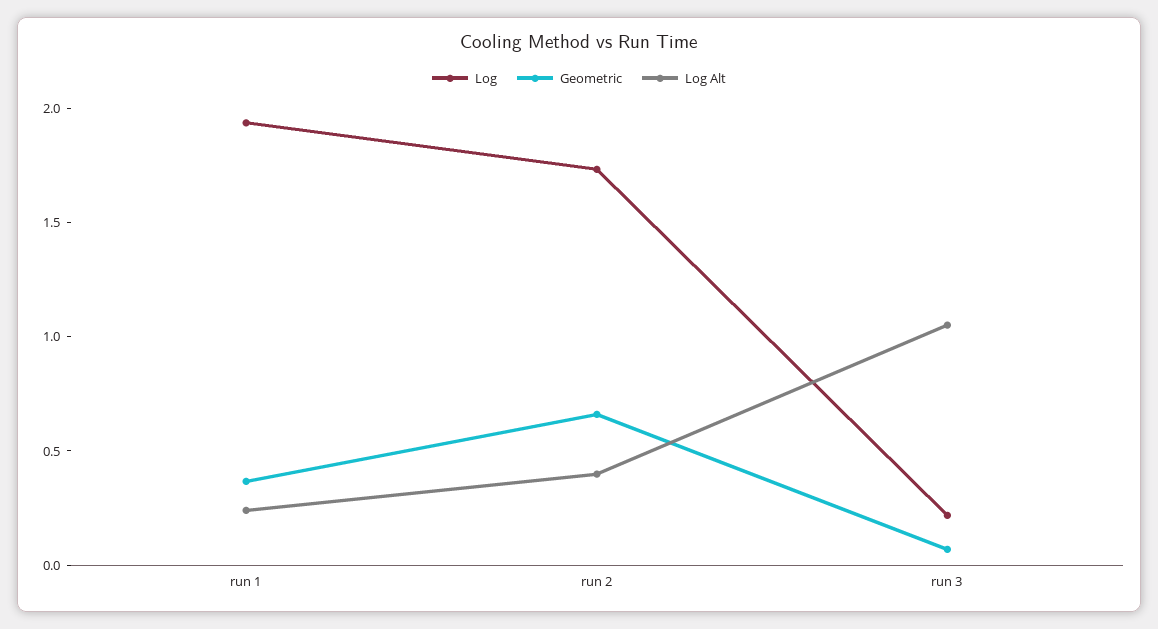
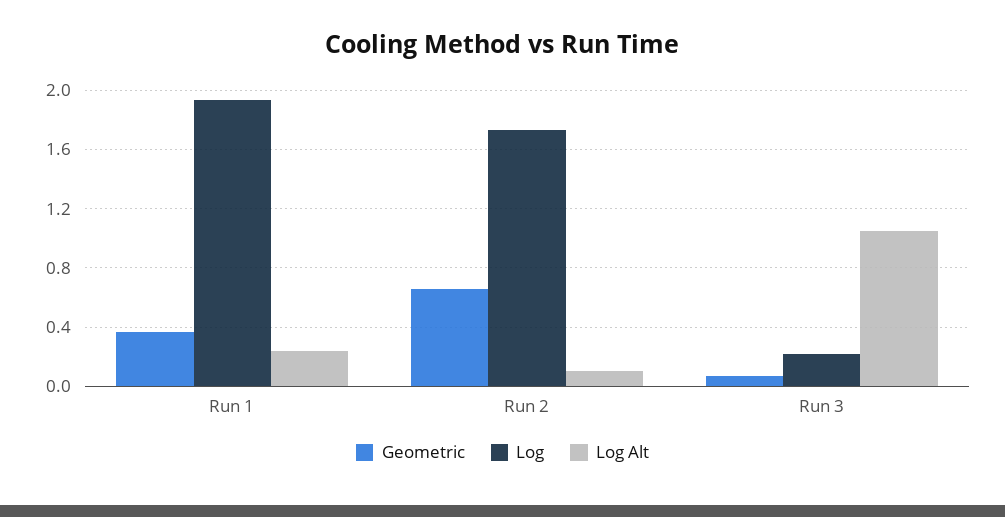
  {
    "Log": {
      "run 1": 1.95,
      "run 2": 1.75,
      "run 3": 0.2
    },
    "Geometric": {
      "run 1": 0.35,
      "run 2": 0.65,
      "run 3": 0.05
    },
    "Log Alt": {
      "run 1": 0.25,
-     "run 2": 0.4,
+     "run 2": 0.1,
      "run 3": 1.05
    }
  }

